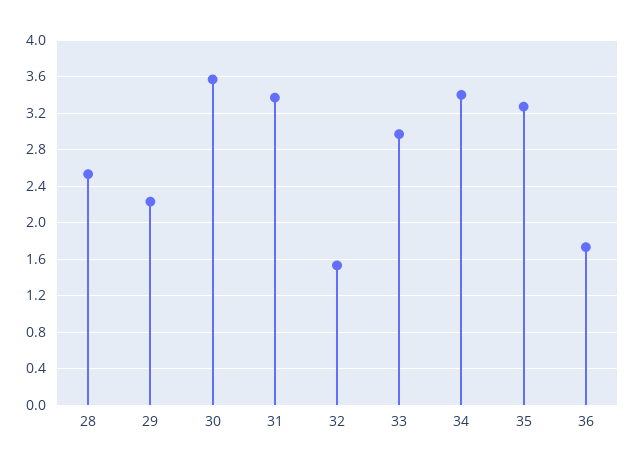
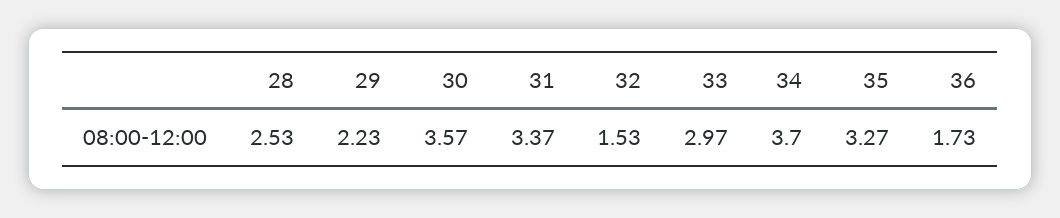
  {
    "28": 2.53,
    "29": 2.23,
    "30": 3.57,
    "31": 3.37,
    "32": 1.53,
    "33": 2.97,
-   "34": 3.4,
+   "34": 3.7,
    "35": 3.27,
    "36": 1.73
  }

